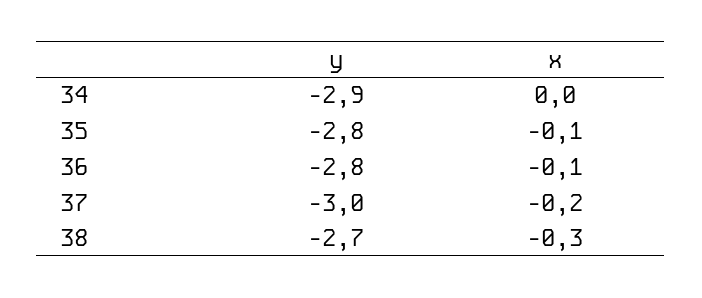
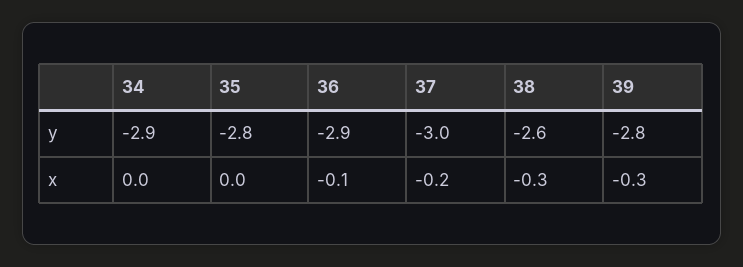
  {
    "y": {
      "34": -2.9,
      "35": -2.8,
-     "36": -2.8,
+     "36": -2.9,
      "37": -3,
-     "38": -2.7
+     "38": -2.6,
+     "39": -2.8
    },
    "x": {
      "34": 0,
-     "35": -0.1,
+     "35": 0,
      "36": -0.1,
      "37": -0.2,
-     "38": -0.3
+     "38": -0.3,
+     "39": -0.3
    }
  }

